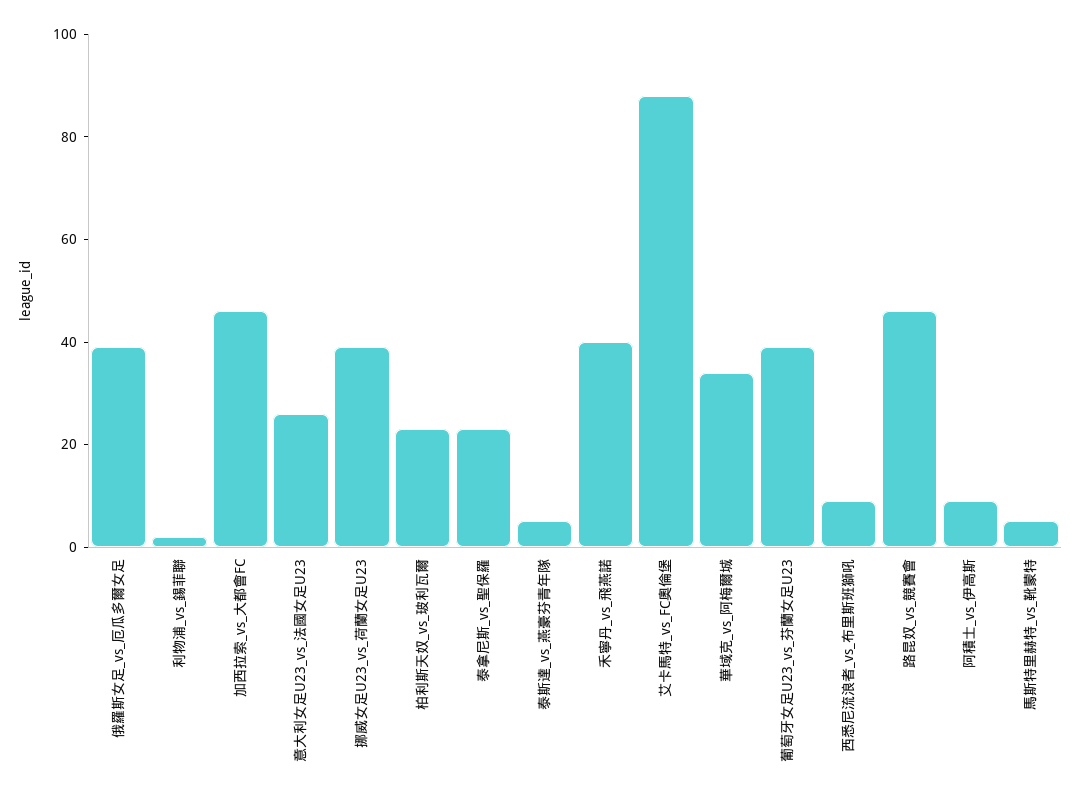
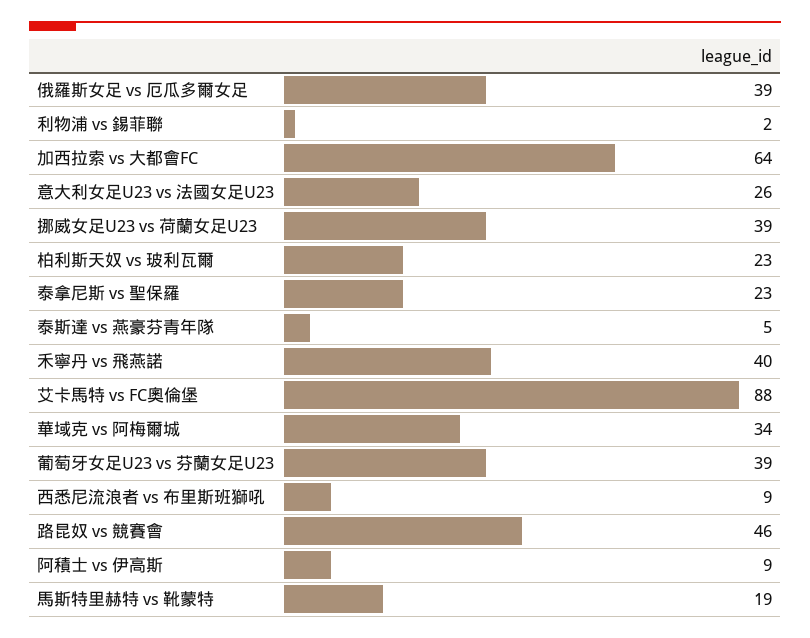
  {
    "俄羅斯女足_vs_厄瓜多爾女足": 39,
    "利物浦_vs_錫菲聯": 2,
-   "加西拉索_vs_大都會FC": 45,
+   "加西拉索_vs_大都會FC": 64,
    "意大利女足U23_vs_法國女足U23": 26,
    "挪威女足U23_vs_荷蘭女足U23": 39,
    "柏利斯天奴_vs_玻利瓦爾": 23,
    "泰拿尼斯_vs_聖保羅": 23,
    "泰斯達_vs_燕豪芬青年隊": 5,
    "禾寧丹_vs_飛燕諾": 40,
    "艾卡馬特_vs_FC奧倫堡": 88,
    "華域克_vs_阿梅爾城": 34,
    "葡萄牙女足U23_vs_芬蘭女足U23": 39,
    "西悉尼流浪者_vs_布里斯班獅吼": 9,
    "路昆奴_vs_競賽會": 46,
    "阿積士_vs_伊高斯": 9,
-   "馬斯特里赫特_vs_靴蒙特": 5
+   "馬斯特里赫特_vs_靴蒙特": 19
  }

